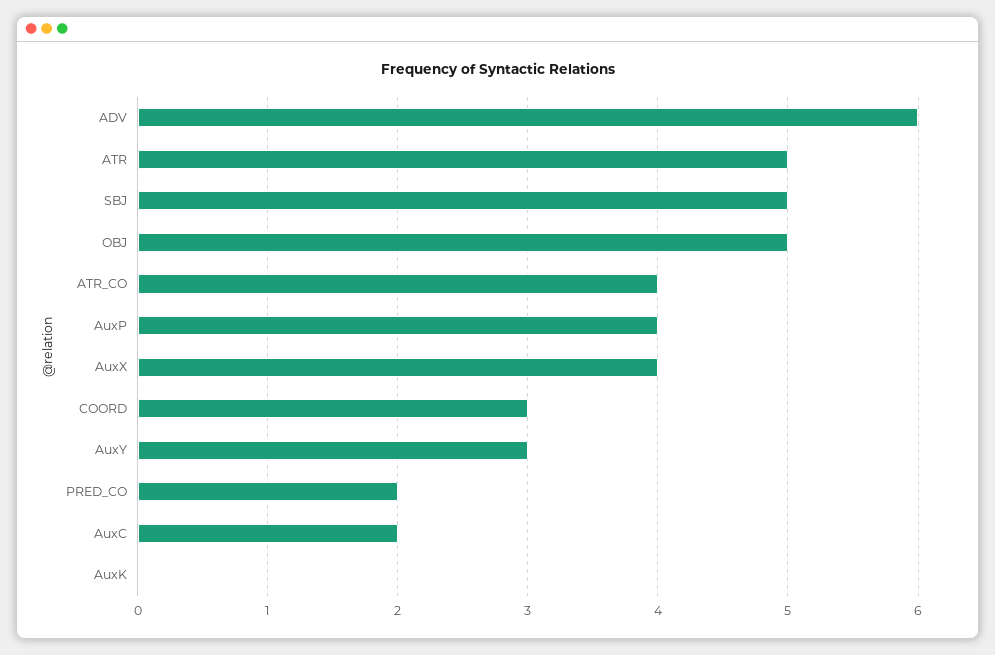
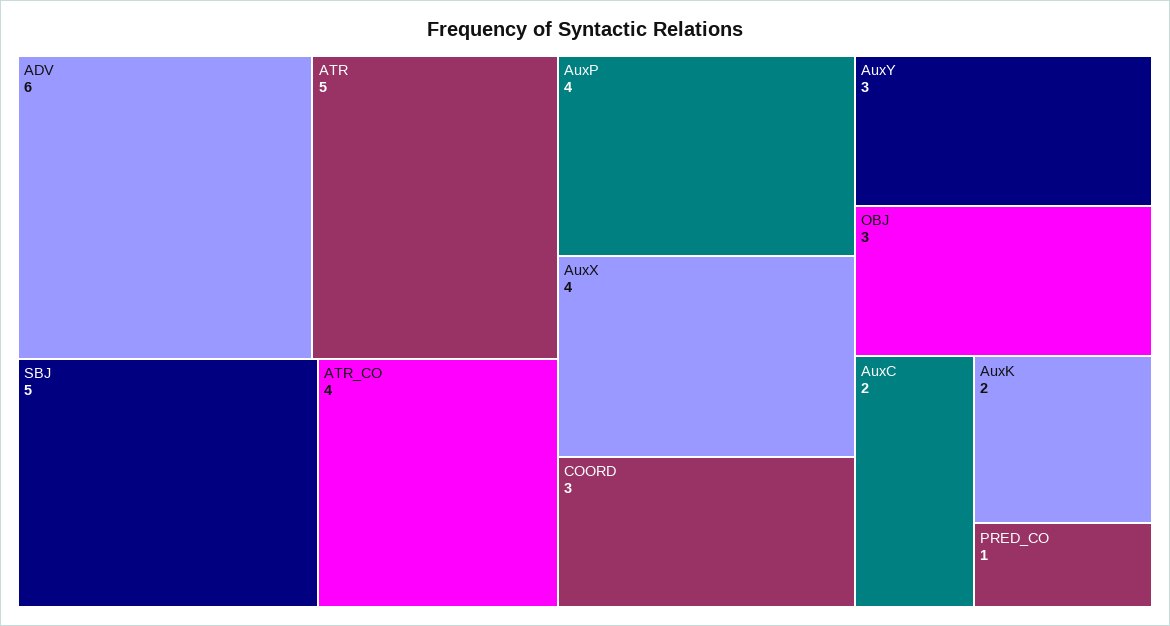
  {
    "ADV": 6,
    "ATR": 5,
    "SBJ": 5,
-   "OBJ": 5,
+   "OBJ": 3,
    "ATR_CO": 4,
    "AuxP": 4,
    "AuxX": 4,
    "COORD": 3,
    "AuxY": 3,
-   "PRED_CO": 2,
+   "PRED_CO": 1,
    "AuxC": 2,
-   "AuxK": 0
+   "AuxK": 2
  }

